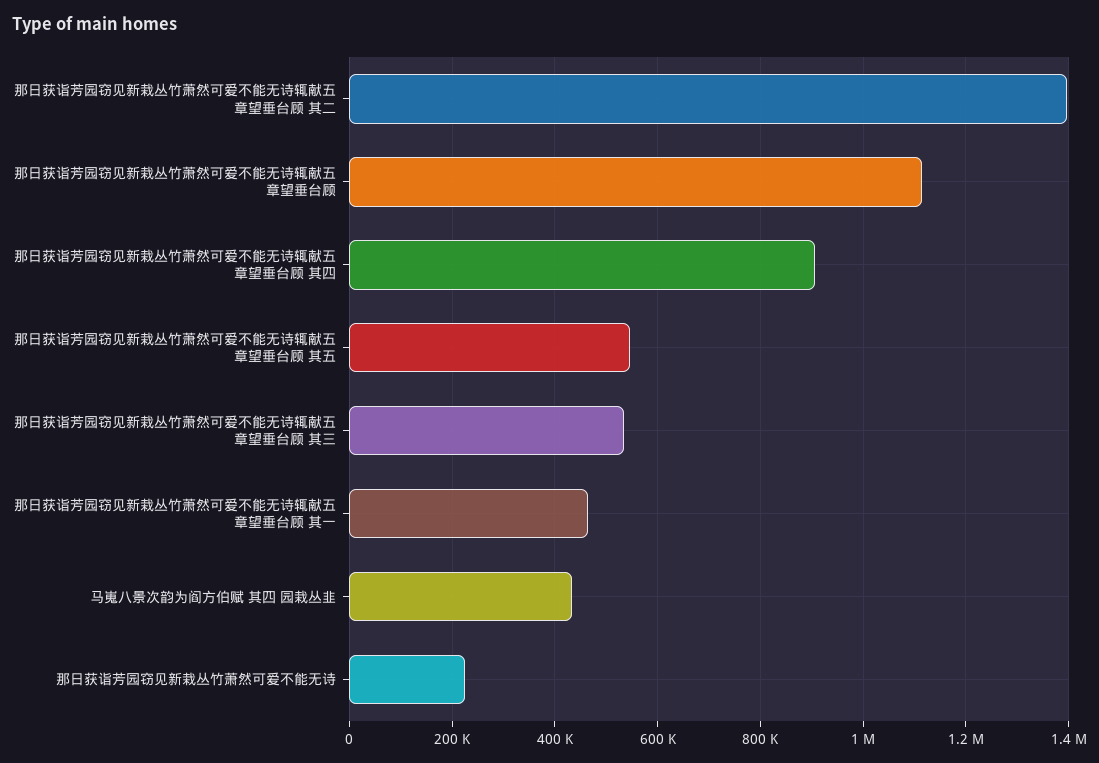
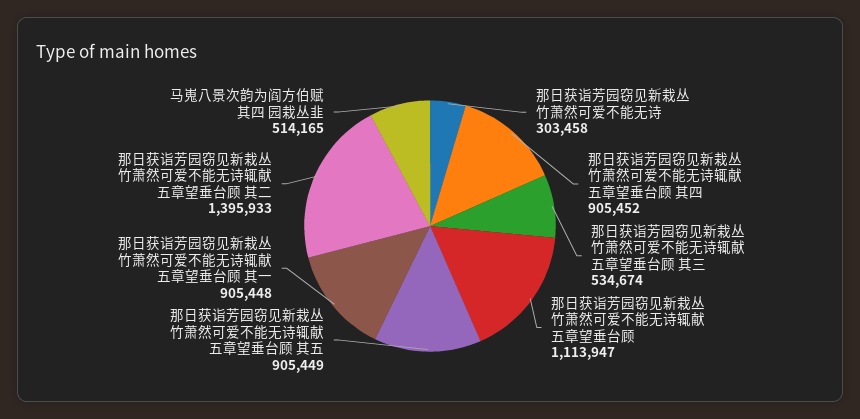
  {
    "那日获诣芳园窃见新栽丛竹萧然可爱不能无诗辄献五章望垂台顾 其二": 1395933,
    "那日获诣芳园窃见新栽丛竹萧然可爱不能无诗辄献五章望垂台顾": 1113947,
    "那日获诣芳园窃见新栽丛竹萧然可爱不能无诗辄献五章望垂台顾 其四": 905452,
-   "那日获诣芳园窃见新栽丛竹萧然可爱不能无诗辄献五章望垂台顾 其五": 540000,
+   "那日获诣芳园窃见新栽丛竹萧然可爱不能无诗辄献五章望垂台顾 其五": 905449,
    "那日获诣芳园窃见新栽丛竹萧然可爱不能无诗辄献五章望垂台顾 其三": 534674,
-   "那日获诣芳园窃见新栽丛竹萧然可爱不能无诗辄献五章望垂台顾 其一": 460000,
+   "那日获诣芳园窃见新栽丛竹萧然可爱不能无诗辄献五章望垂台顾 其一": 905448,
-   "马嵬八景次韵为阎方伯赋 其四 园栽丛韭": 440000,
+   "马嵬八景次韵为阎方伯赋 其四 园栽丛韭": 514165,
-   "那日获诣芳园窃见新栽丛竹萧然可爱不能无诗": 220000
+   "那日获诣芳园窃见新栽丛竹萧然可爱不能无诗": 303458
  }

